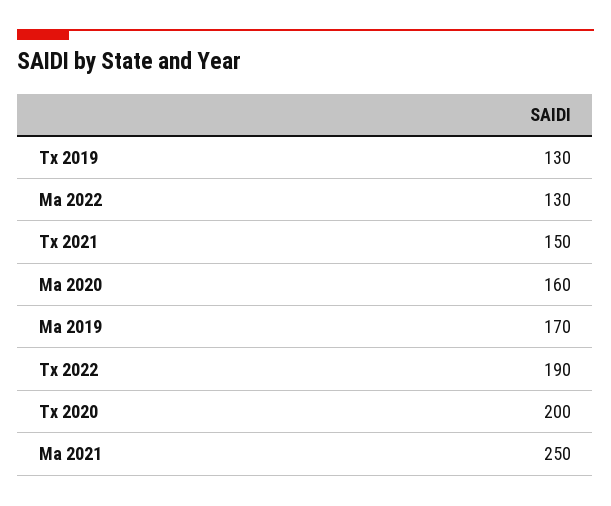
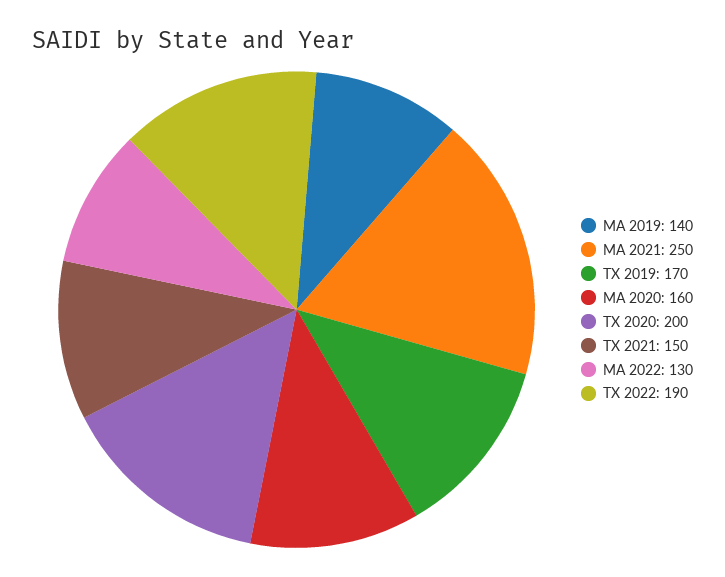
  {
-   "Tx 2019": 130,
+   "Tx 2019": 170,
    "Ma 2022": 130,
    "Tx 2021": 150,
    "Ma 2020": 160,
-   "Ma 2019": 170,
+   "Ma 2019": 140,
    "Tx 2022": 190,
    "Tx 2020": 200,
    "Ma 2021": 250
  }

